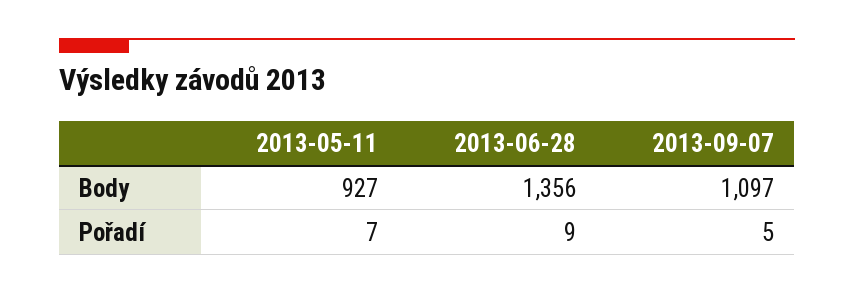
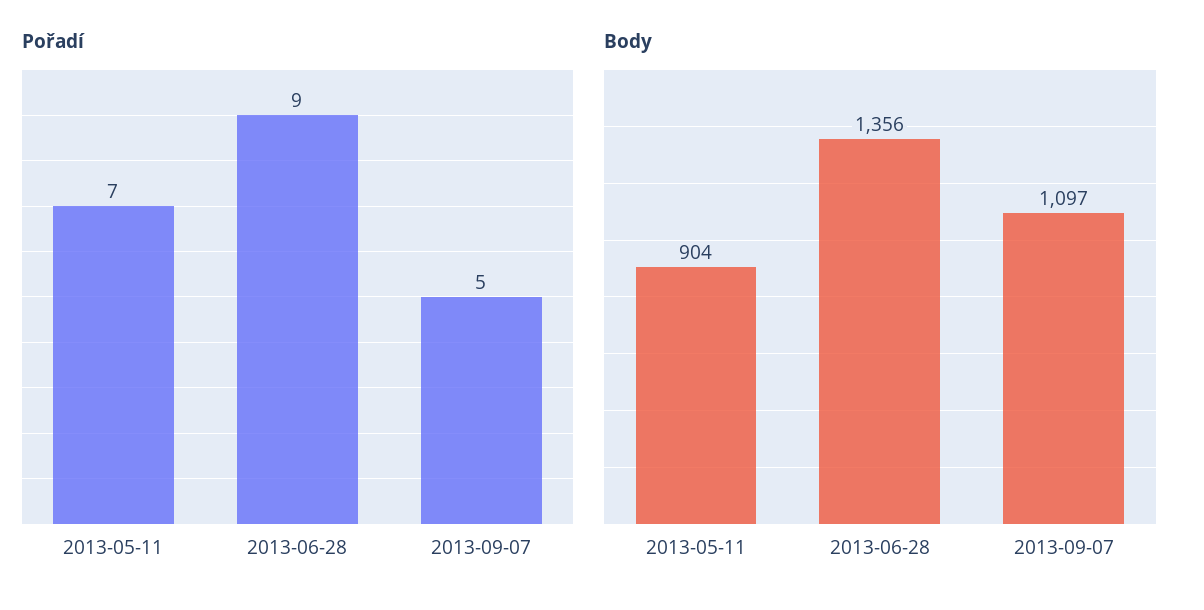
  {
    "Body": {
-     "2013-05-11": 927,
+     "2013-05-11": 904,
      "2013-06-28": 1356,
      "2013-09-07": 1097
    },
    "Pořadí": {
      "2013-05-11": 7,
      "2013-06-28": 9,
      "2013-09-07": 5
    }
  }

